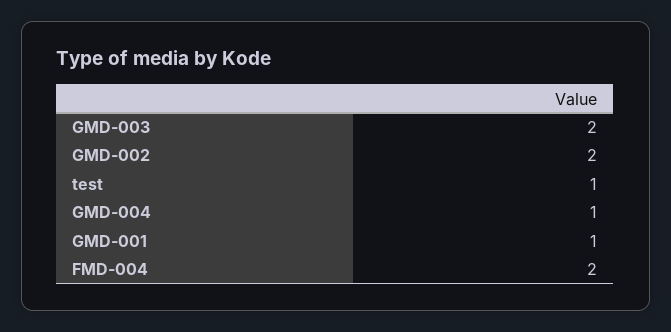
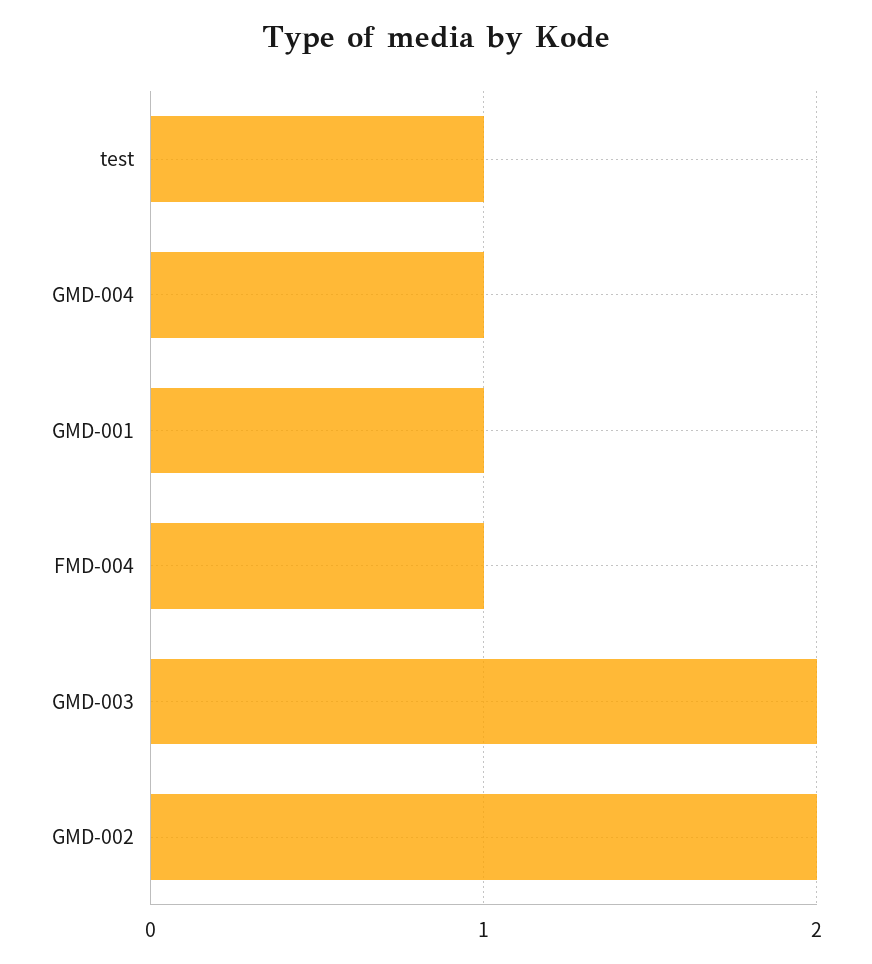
  {
    "GMD-003": 2,
    "GMD-002": 2,
    "test": 1,
    "GMD-004": 1,
    "GMD-001": 1,
-   "FMD-004": 2
+   "FMD-004": 1
  }

